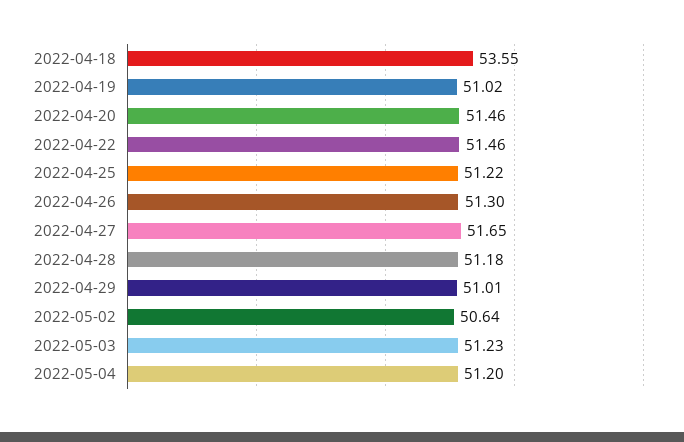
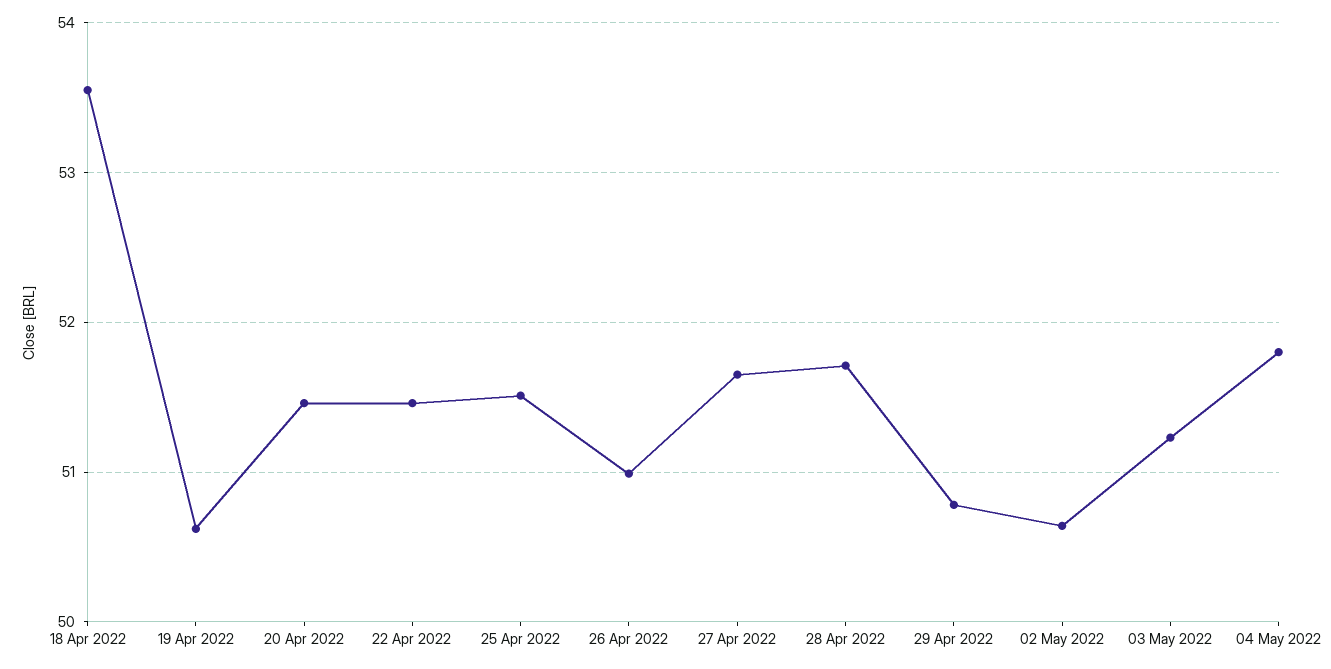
  {
    "2022-04-18": 53.55,
-   "2022-04-19": 51.02,
+   "2022-04-19": 50.6,
    "2022-04-20": 51.46,
    "2022-04-22": 51.46,
-   "2022-04-25": 51.22,
+   "2022-04-25": 51.5,
-   "2022-04-26": 51.3,
+   "2022-04-26": 51,
    "2022-04-27": 51.65,
-   "2022-04-28": 51.18,
+   "2022-04-28": 51.7,
-   "2022-04-29": 51.01,
+   "2022-04-29": 50.8,
    "2022-05-02": 50.64,
    "2022-05-03": 51.23,
-   "2022-05-04": 51.2
+   "2022-05-04": 51.8
  }

